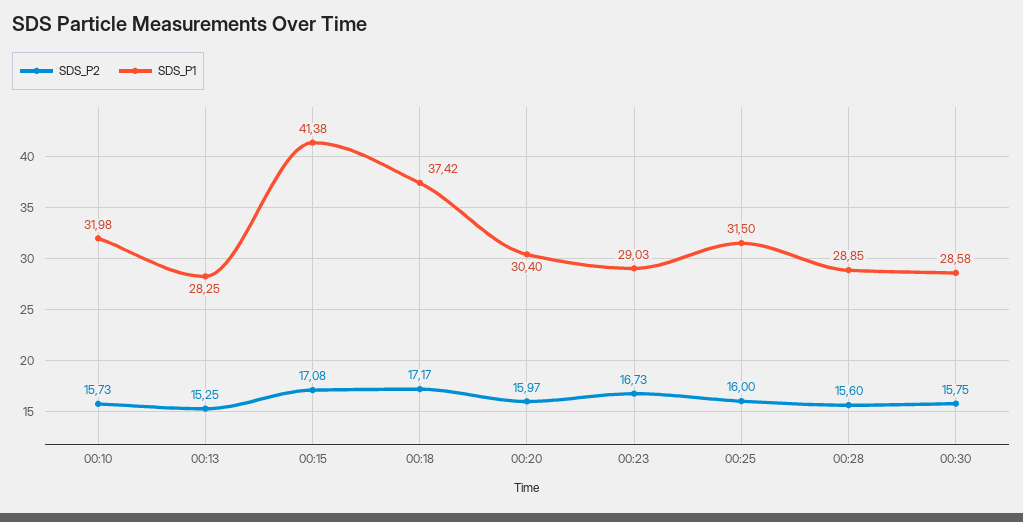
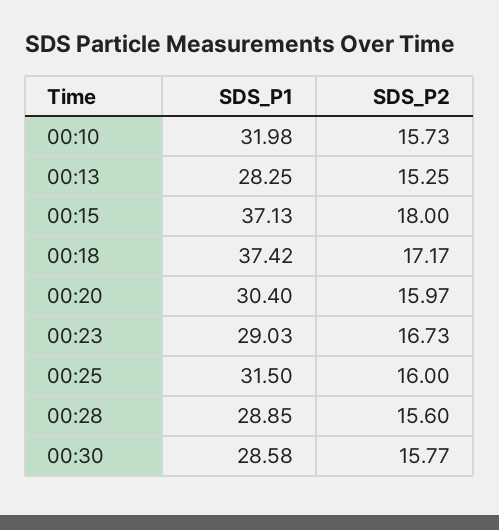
  {
    "SDS_P2": {
      "00:10": 15.73,
      "00:13": 15.25,
-     "00:15": 17.08,
+     "00:15": 18,
      "00:18": 17.17,
      "00:20": 15.97,
      "00:23": 16.73,
      "00:25": 16,
      "00:28": 15.6,
-     "00:30": 15.75
+     "00:30": 15.77
    },
    "SDS_P1": {
      "00:10": 31.98,
      "00:13": 28.25,
-     "00:15": 41.38,
+     "00:15": 37.13,
      "00:18": 37.42,
      "00:20": 30.4,
      "00:23": 29.03,
      "00:25": 31.5,
      "00:28": 28.85,
      "00:30": 28.58
    }
  }

